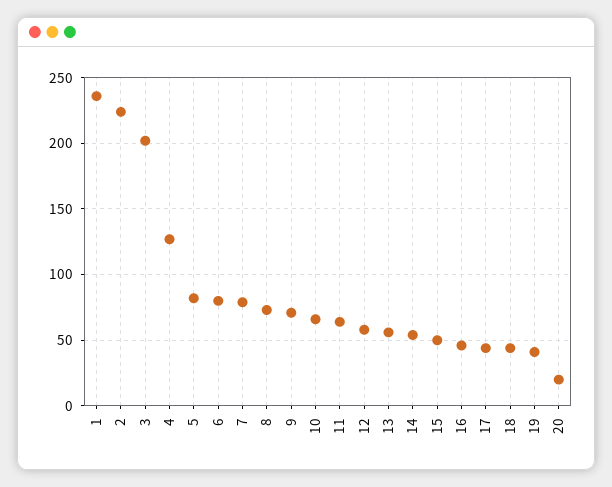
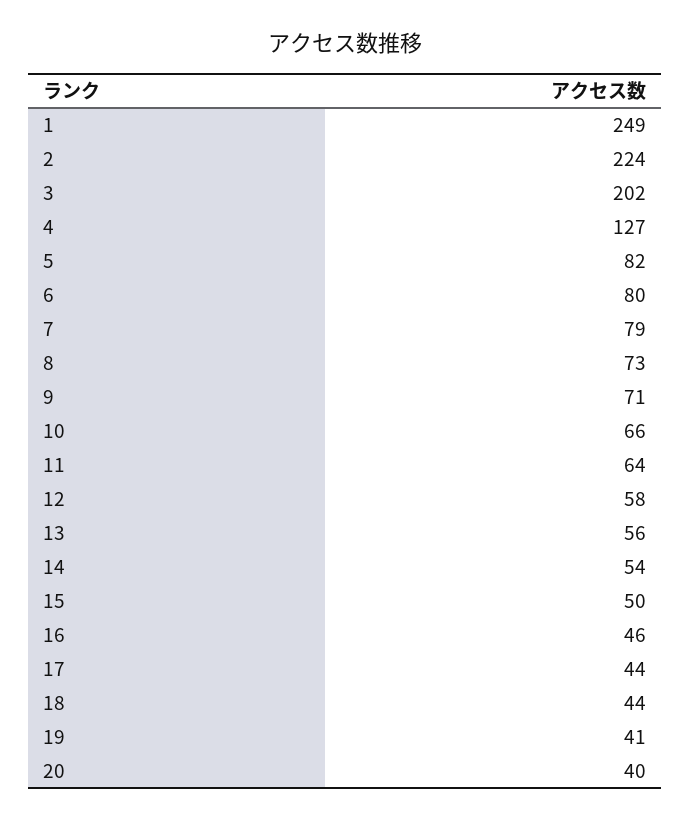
  {
-   "1": 235,
+   "1": 249,
    "2": 224,
    "3": 202,
    "4": 127,
    "5": 82,
    "6": 80,
    "7": 79,
    "8": 73,
    "9": 71,
    "10": 66,
    "11": 64,
    "12": 58,
    "13": 56,
    "14": 54,
    "15": 50,
    "16": 46,
    "17": 44,
    "18": 44,
    "19": 41,
-   "20": 20
+   "20": 40
  }

